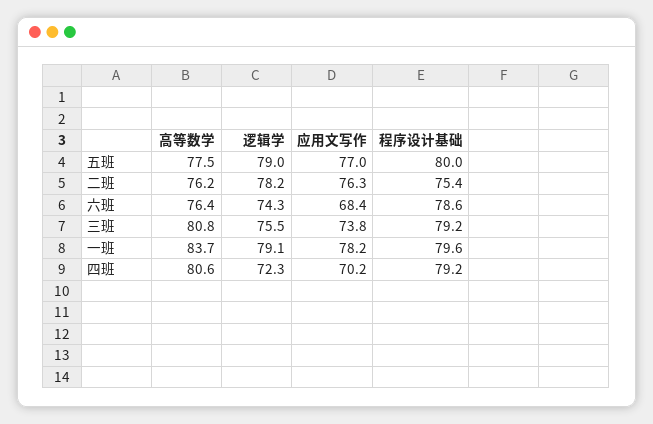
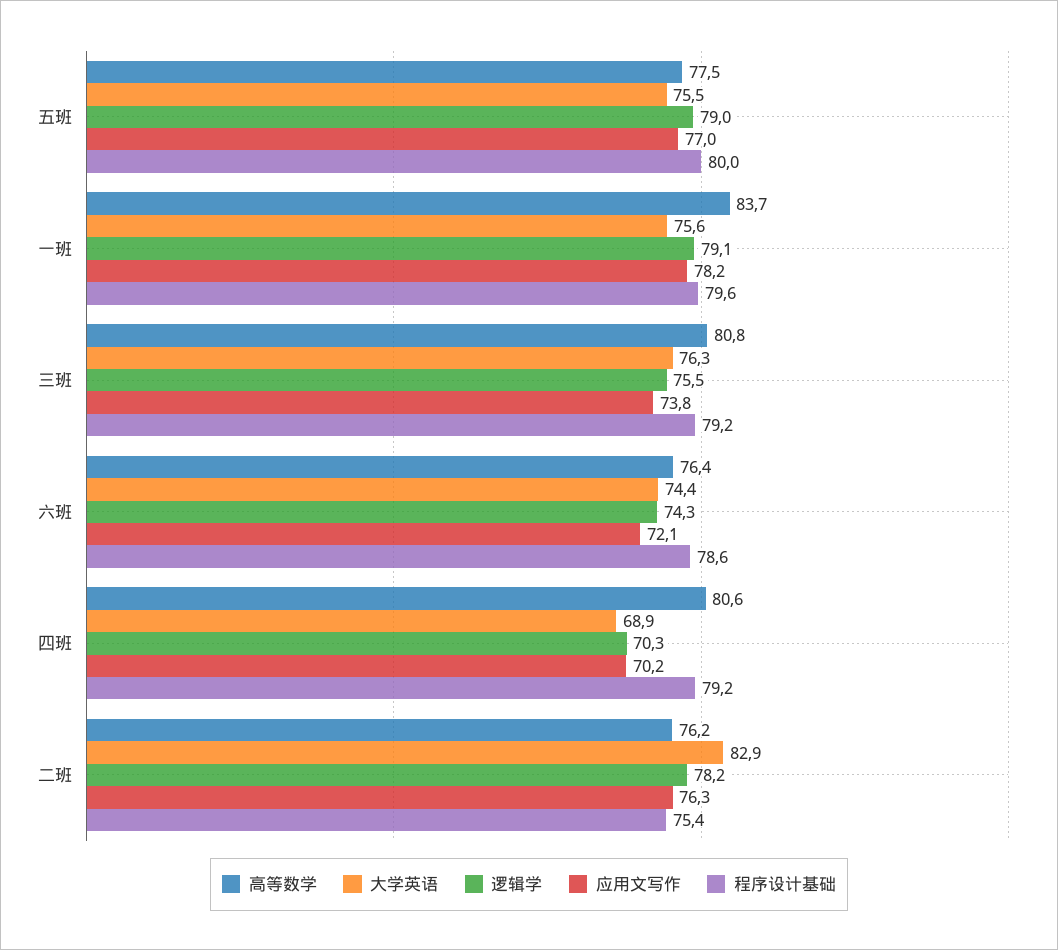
  {
    "高等数学": {
      "五班": 77.5,
      "二班": 76.2,
      "六班": 76.4,
      "三班": 80.8,
      "一班": 83.7,
      "四班": 80.6
    },
    "逻辑学": {
      "五班": 79,
      "二班": 78.2,
      "六班": 74.3,
      "三班": 75.5,
      "一班": 79.1,
-     "四班": 72.3
+     "四班": 70.3
    },
    "应用文写作": {
      "五班": 77,
      "二班": 76.3,
-     "六班": 68.4,
+     "六班": 72.1,
      "三班": 73.8,
      "一班": 78.2,
      "四班": 70.2
    },
    "程序设计基础": {
      "五班": 80,
      "二班": 75.4,
      "六班": 78.6,
      "三班": 79.2,
      "一班": 79.6,
      "四班": 79.2
-   }
+   },
+   "大学英语": {
+     "五班": 75.5,
+     "一班": 75.6,
+     "三班": 76.3,
+     "六班": 74.4,
+     "四班": 68.9,
+     "二班": 82.9
+   }
  }

